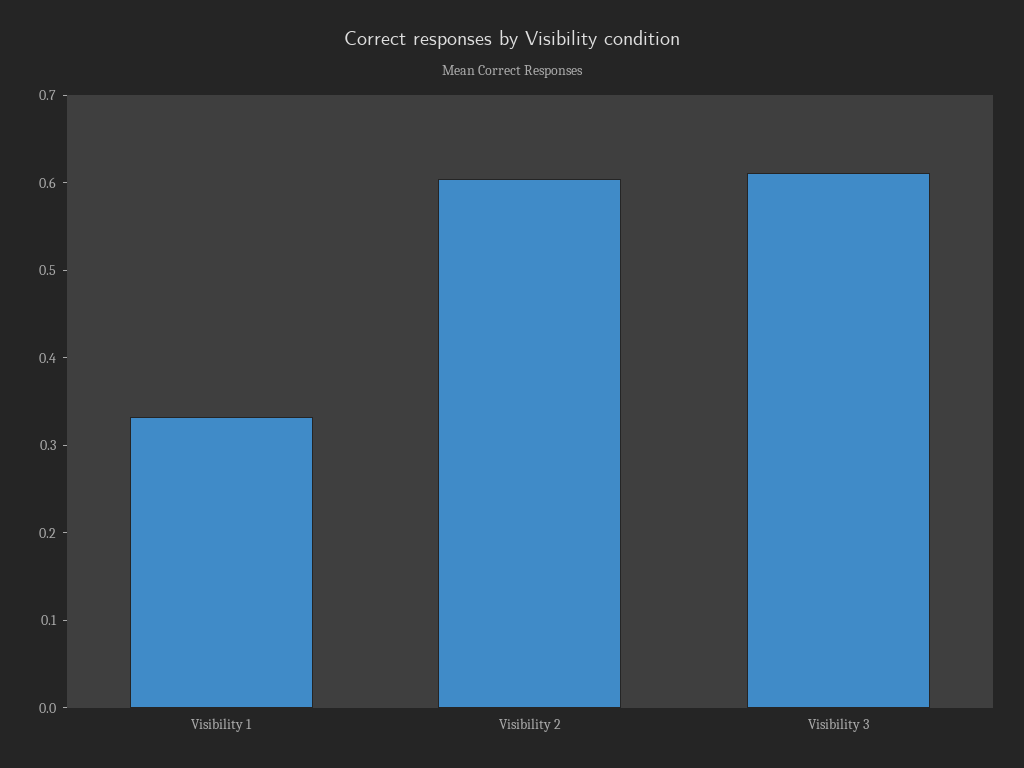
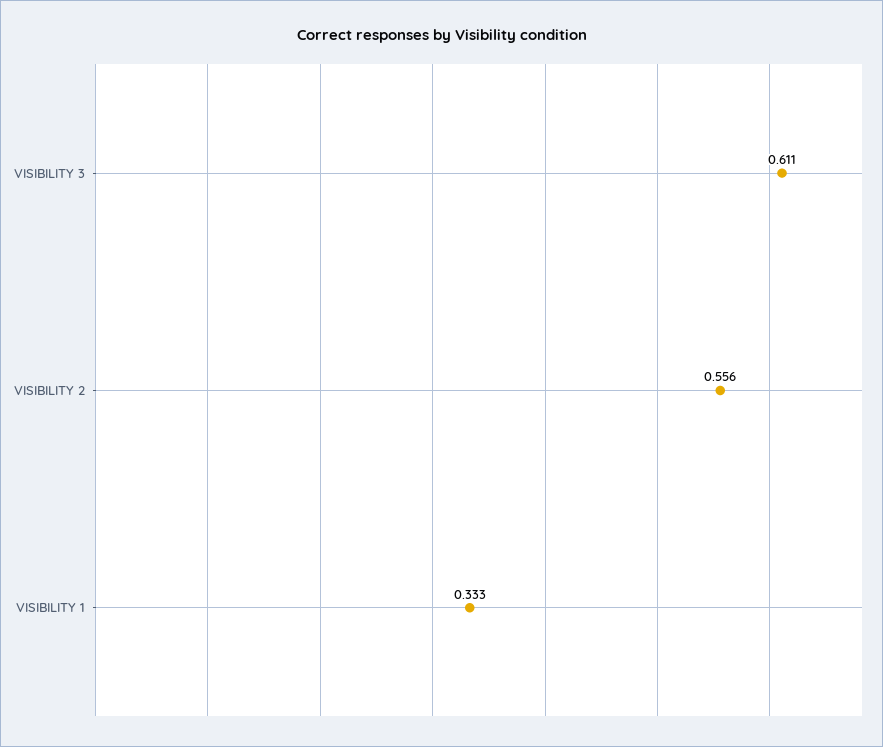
  {
    "Visibility 1": 0.333,
-   "Visibility 2": 0.6,
+   "Visibility 2": 0.556,
    "Visibility 3": 0.611
  }

